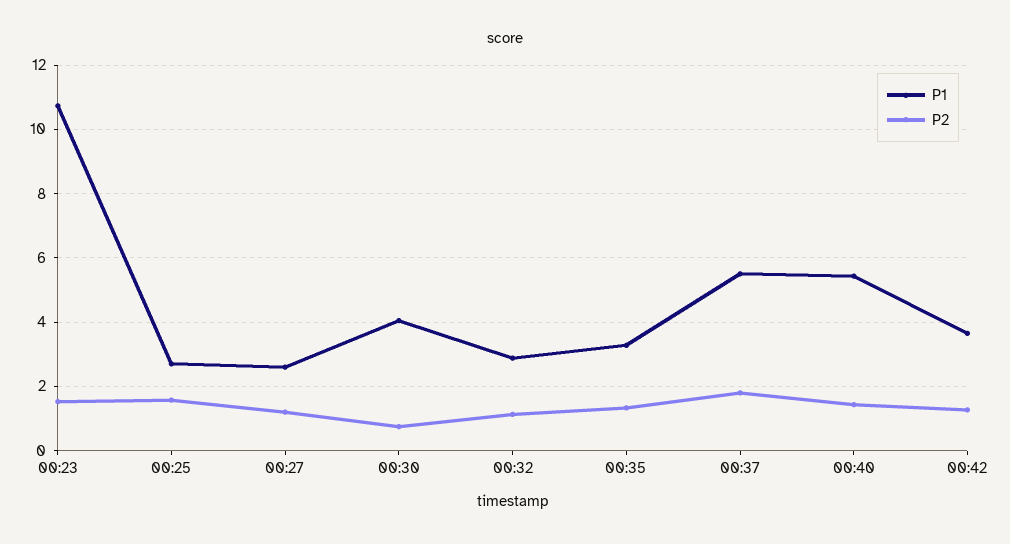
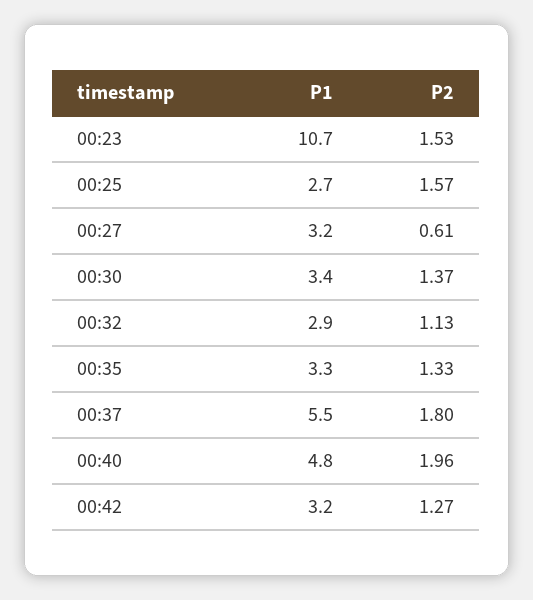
  {
    "P1": {
      "00:23": 10.7,
      "00:25": 2.7,
-     "00:27": 2.6,
+     "00:27": 3.2,
-     "00:30": 4,
+     "00:30": 3.4,
      "00:32": 2.9,
      "00:35": 3.3,
      "00:37": 5.5,
-     "00:40": 5.4,
+     "00:40": 4.8,
-     "00:42": 3.6
+     "00:42": 3.2
    },
    "P2": {
      "00:23": 1.53,
      "00:25": 1.57,
-     "00:27": 1.2,
+     "00:27": 0.61,
-     "00:30": 0.8,
+     "00:30": 1.37,
      "00:32": 1.13,
      "00:35": 1.33,
      "00:37": 1.8,
-     "00:40": 1.4,
+     "00:40": 1.96,
      "00:42": 1.27
    }
  }

